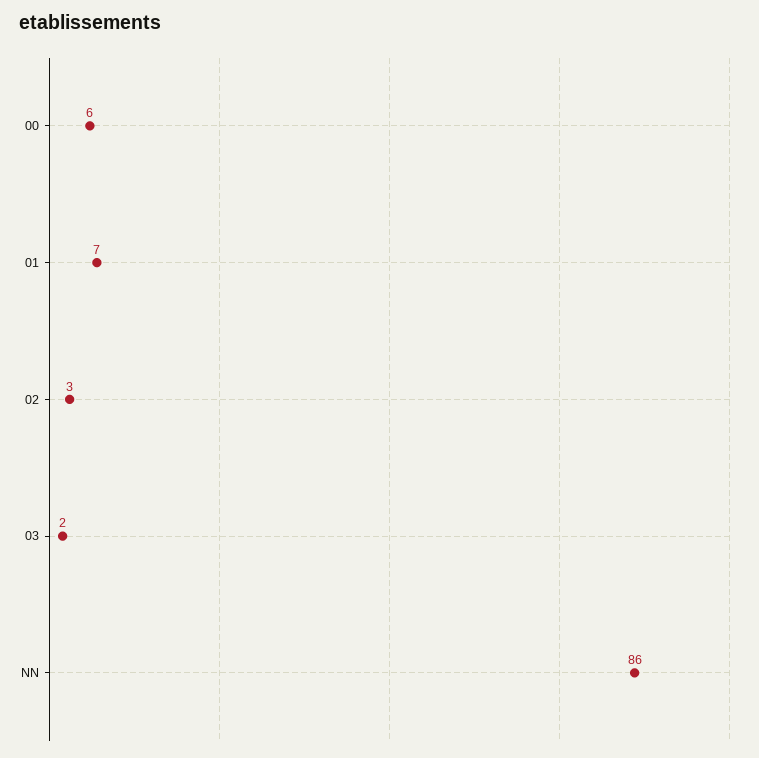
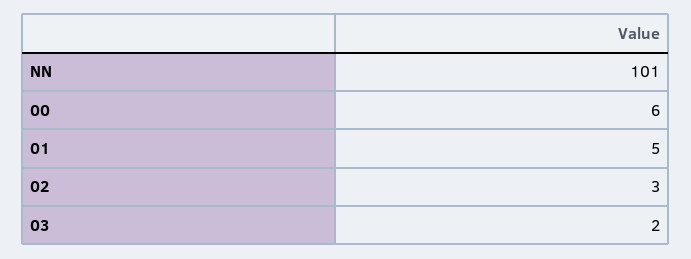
  {
    "00": 6,
-   "01": 7,
+   "01": 5,
    "02": 3,
    "03": 2,
-   "NN": 86
+   "NN": 101
  }

